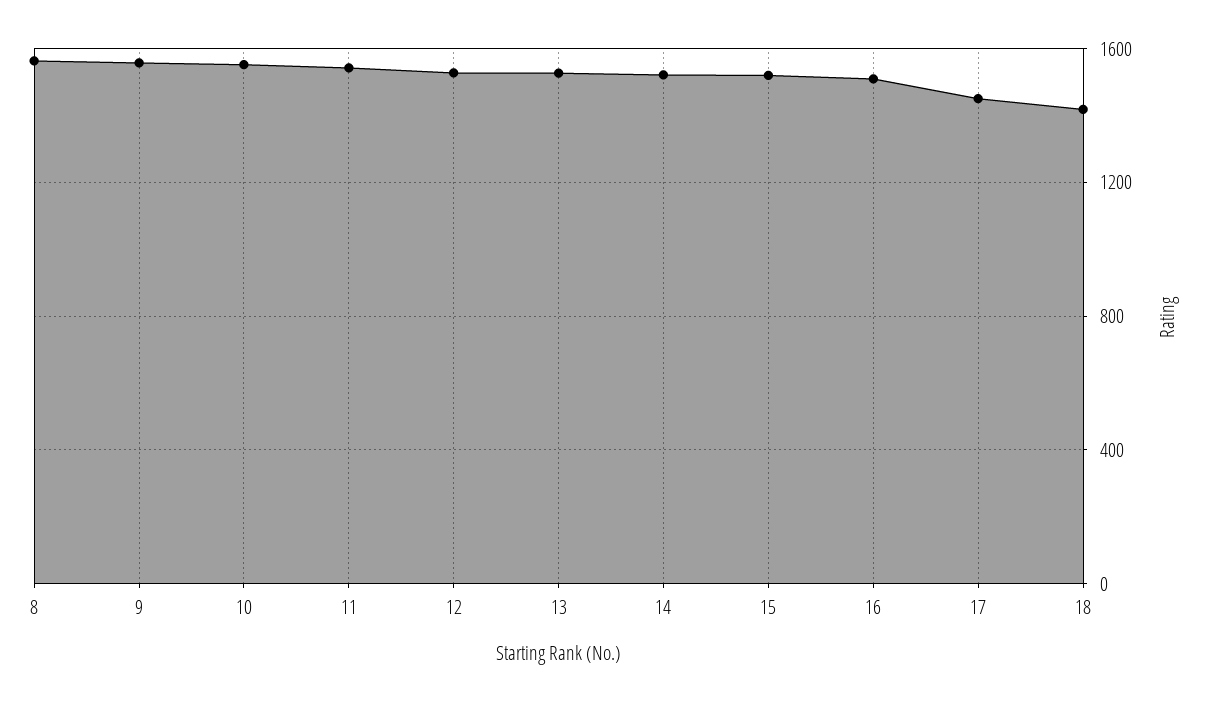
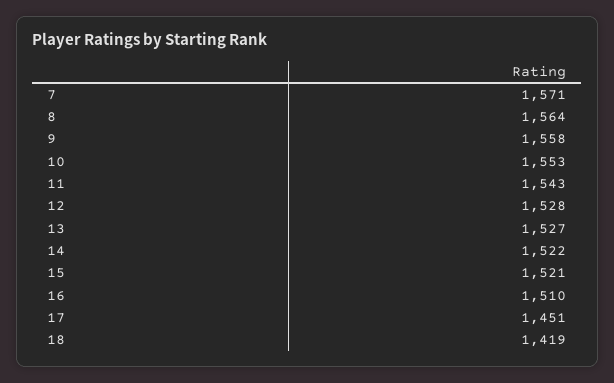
  {
    "8": 1564,
    "9": 1558,
    "10": 1553,
    "11": 1543,
    "12": 1528,
    "13": 1527,
    "14": 1522,
    "15": 1521,
    "16": 1510,
    "17": 1451,
-   "18": 1419
+   "18": 1419,
+   "7": 1571
  }

